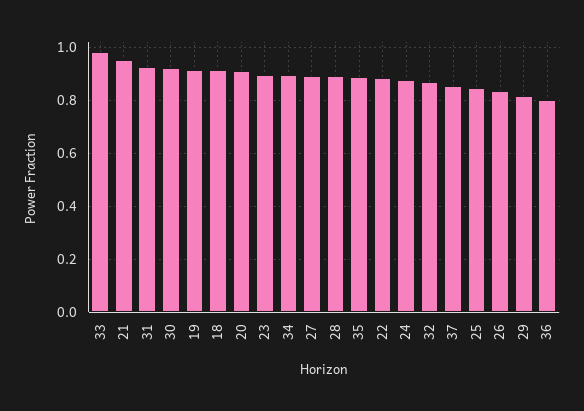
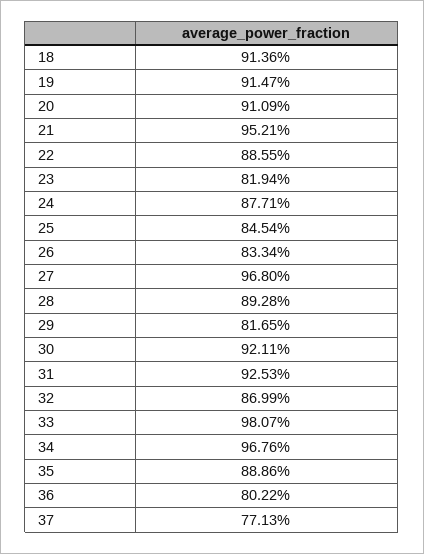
  {
    "33": 0.9807,
    "21": 0.9521,
    "31": 0.9253,
    "30": 0.9211,
    "19": 0.9147,
    "18": 0.9136,
    "20": 0.9109,
-   "23": 0.9,
+   "23": 0.8194,
-   "34": 0.9,
+   "34": 0.9676,
-   "27": 0.9,
+   "27": 0.968,
    "28": 0.8928,
    "35": 0.8886,
    "22": 0.8855,
    "24": 0.8771,
    "32": 0.8699,
-   "37": 0.85,
+   "37": 0.7713,
    "25": 0.8454,
    "26": 0.8334,
    "29": 0.8165,
    "36": 0.8022
  }

